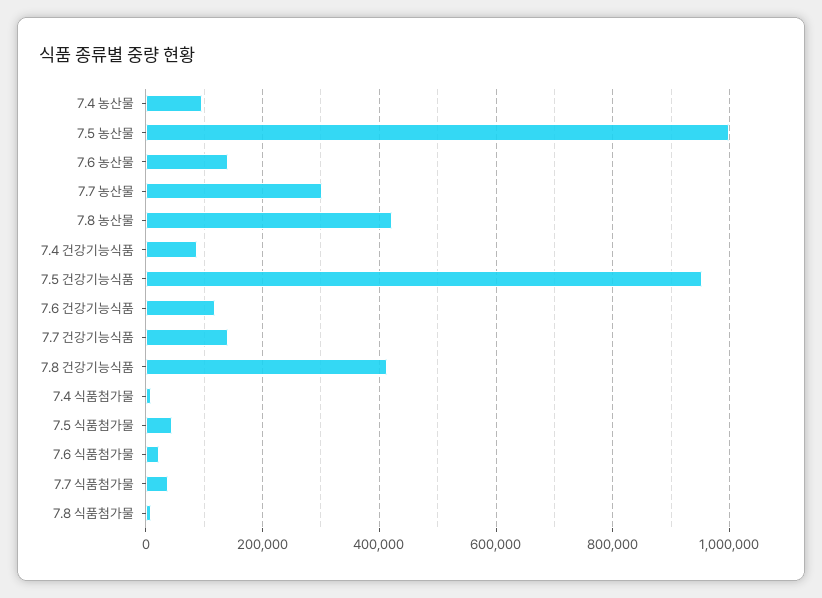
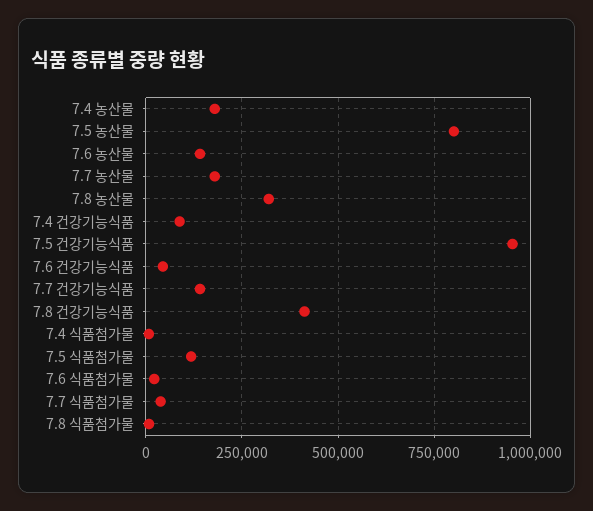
  {
-   "7.4 농산물": 100000,
+   "7.4 농산물": 175000,
-   "7.5 농산물": 1000000,
+   "7.5 농산물": 800000,
    "7.6 농산물": 140000,
-   "7.7 농산물": 300000,
+   "7.7 농산물": 175000,
-   "7.8 농산물": 420000,
+   "7.8 농산물": 325000,
    "7.4 건강기능식품": 80000,
    "7.5 건강기능식품": 960000,
-   "7.6 건강기능식품": 120000,
+   "7.6 건강기능식품": 50000,
    "7.7 건강기능식품": 140000,
    "7.8 건강기능식품": 420000,
    "7.4 식품첨가물": 0,
-   "7.5 식품첨가물": 40000,
+   "7.5 식품첨가물": 125000,
    "7.6 식품첨가물": 20000,
    "7.7 식품첨가물": 40000,
    "7.8 식품첨가물": 0
  }

